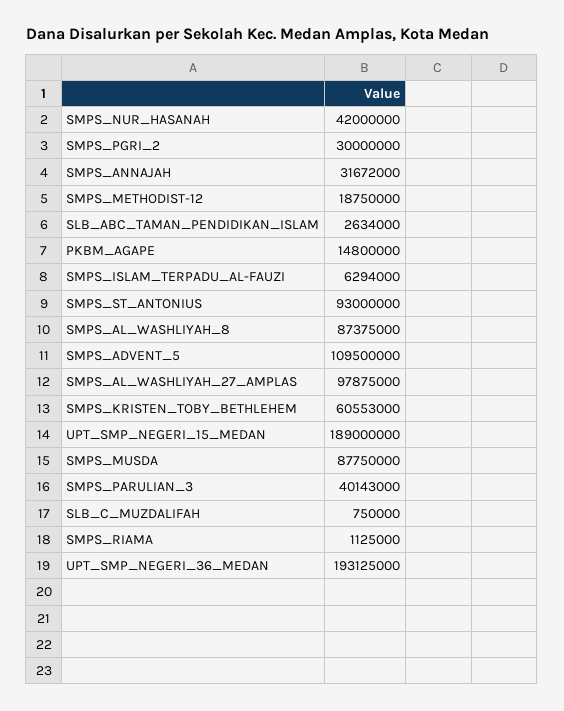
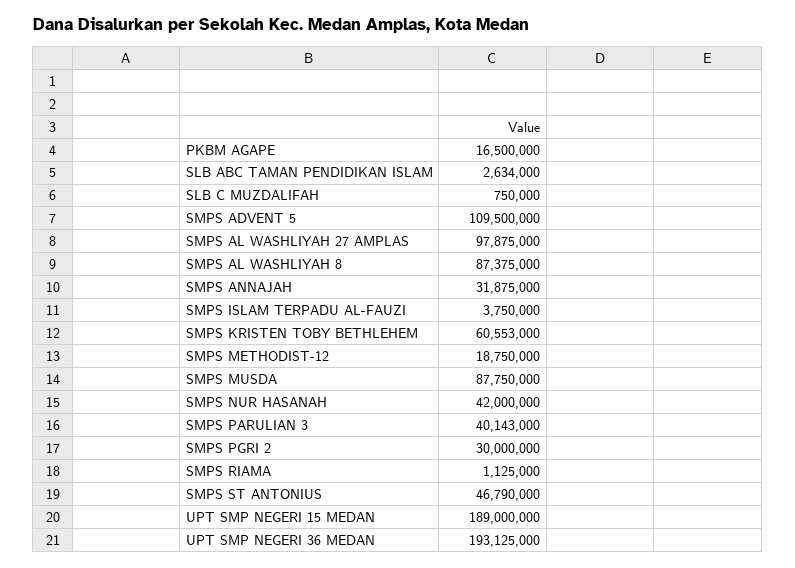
  {
    "SMPS_NUR_HASANAH": 42000000,
    "SMPS_PGRI_2": 30000000,
-   "SMPS_ANNAJAH": 31672000,
+   "SMPS_ANNAJAH": 31875000,
    "SMPS_METHODIST-12": 18750000,
    "SLB_ABC_TAMAN_PENDIDIKAN_ISLAM": 2634000,
-   "PKBM_AGAPE": 14800000,
+   "PKBM_AGAPE": 16500000,
-   "SMPS_ISLAM_TERPADU_AL-FAUZI": 6294000,
+   "SMPS_ISLAM_TERPADU_AL-FAUZI": 3750000,
-   "SMPS_ST_ANTONIUS": 93000000,
+   "SMPS_ST_ANTONIUS": 46790000,
    "SMPS_AL_WASHLIYAH_8": 87375000,
    "SMPS_ADVENT_5": 109500000,
    "SMPS_AL_WASHLIYAH_27_AMPLAS": 97875000,
    "SMPS_KRISTEN_TOBY_BETHLEHEM": 60553000,
    "UPT_SMP_NEGERI_15_MEDAN": 189000000,
    "SMPS_MUSDA": 87750000,
    "SMPS_PARULIAN_3": 40143000,
    "SLB_C_MUZDALIFAH": 750000,
    "SMPS_RIAMA": 1125000,
    "UPT_SMP_NEGERI_36_MEDAN": 193125000
  }

